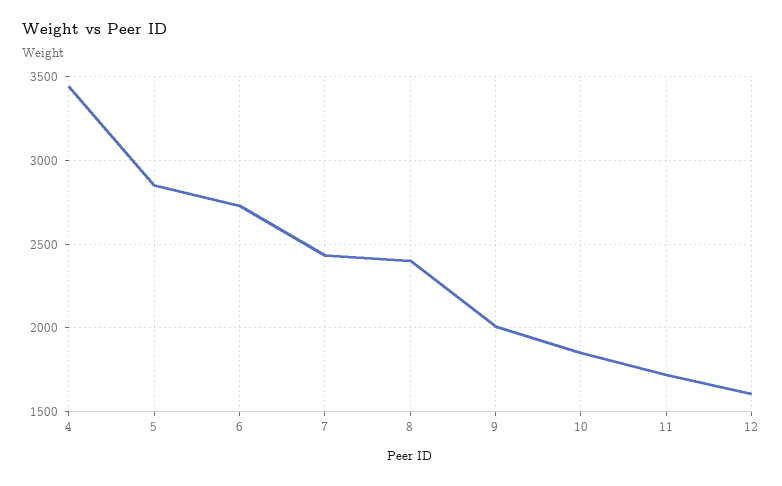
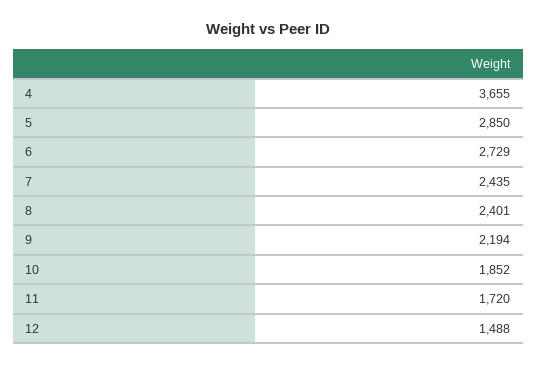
  {
-   "4": 3450,
+   "4": 3655,
    "5": 2850,
    "6": 2729,
    "7": 2435,
    "8": 2401,
-   "9": 2000,
+   "9": 2194,
    "10": 1852,
    "11": 1720,
-   "12": 1600
+   "12": 1488
  }

